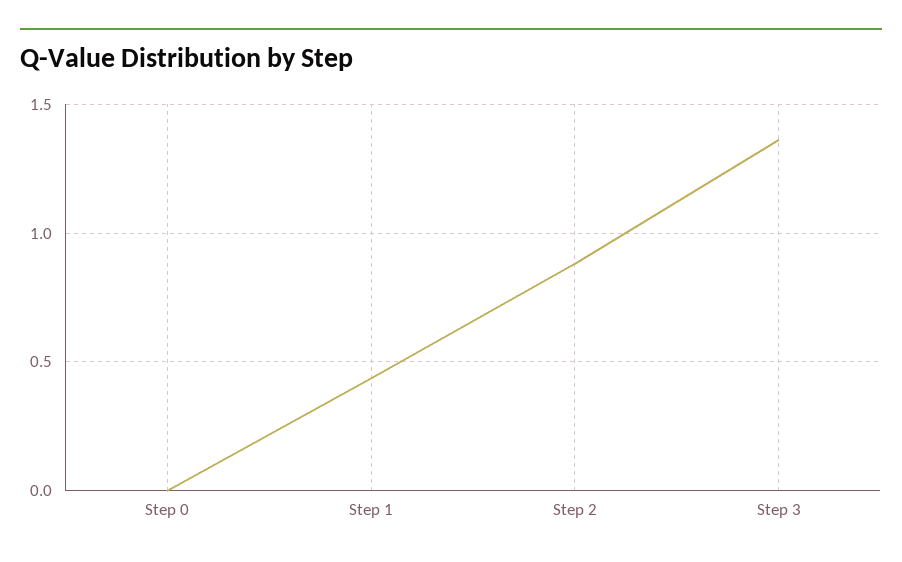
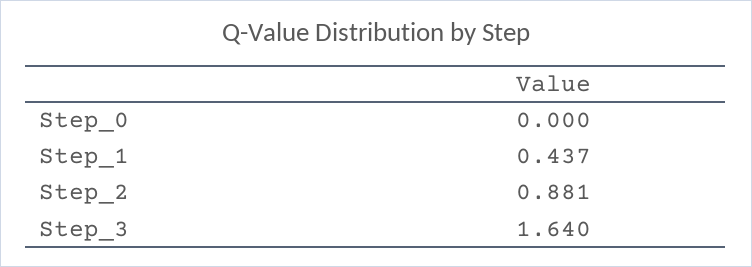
  {
    "Step 0": 0,
    "Step 1": 0.437,
    "Step 2": 0.881,
-   "Step 3": 1.35
+   "Step 3": 1.64
  }

